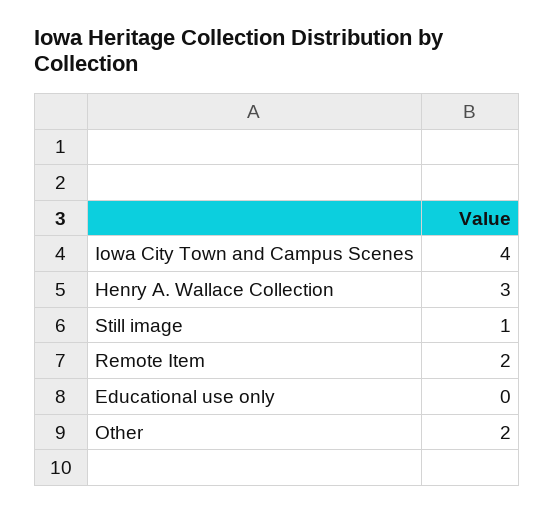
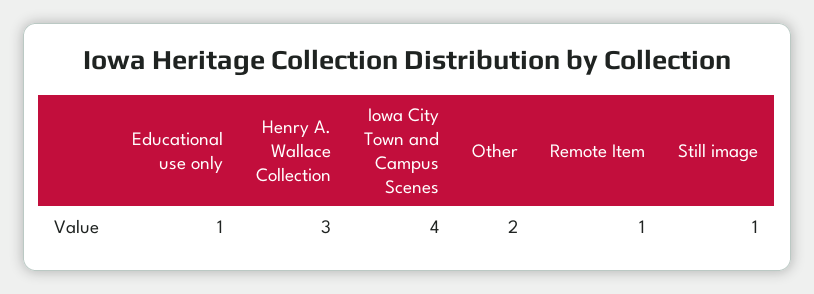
  {
    "Iowa City Town and Campus Scenes": 4,
    "Henry A. Wallace Collection": 3,
    "Still image": 1,
-   "Remote Item": 2,
+   "Remote Item": 1,
-   "Educational use only": 0,
+   "Educational use only": 1,
    "Other": 2
  }

